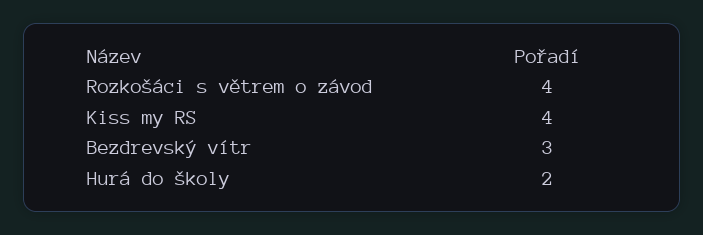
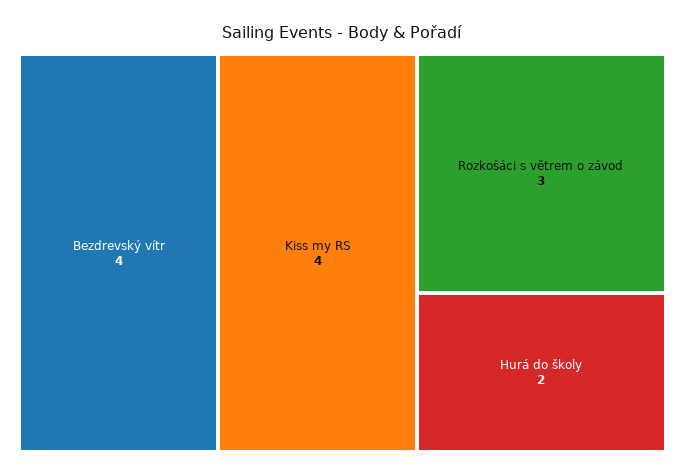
  {
-   "Rozkošáci s větrem o závod": 4,
+   "Rozkošáci s větrem o závod": 3,
    "Kiss my RS": 4,
-   "Bezdrevský vítr": 3,
+   "Bezdrevský vítr": 4,
    "Hurá do školy": 2
  }

